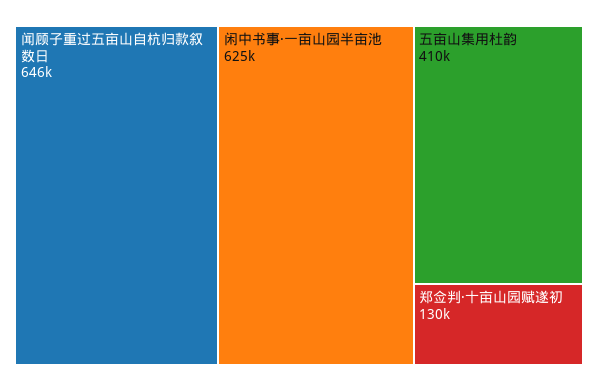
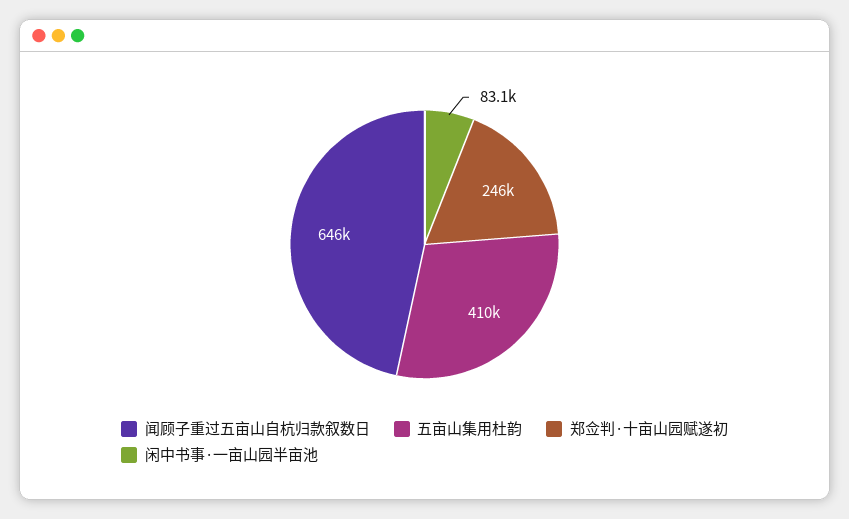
  {
    "闻顾子重过五亩山自杭归款叙数日": 646000,
-   "闲中书事·一亩山园半亩池": 625000,
+   "闲中书事·一亩山园半亩池": 83100,
    "五亩山集用杜韵": 410000,
-   "郑佥判·十亩山园赋遂初": 130000
+   "郑佥判·十亩山园赋遂初": 246000
  }

